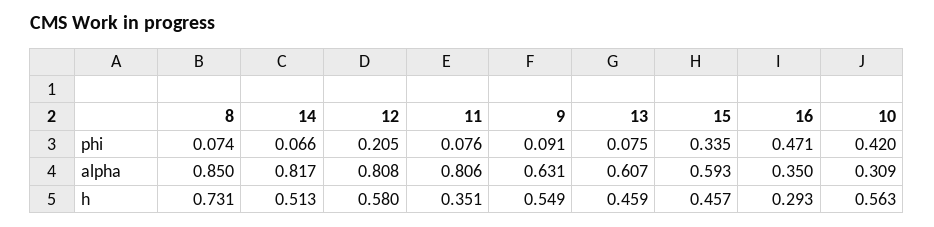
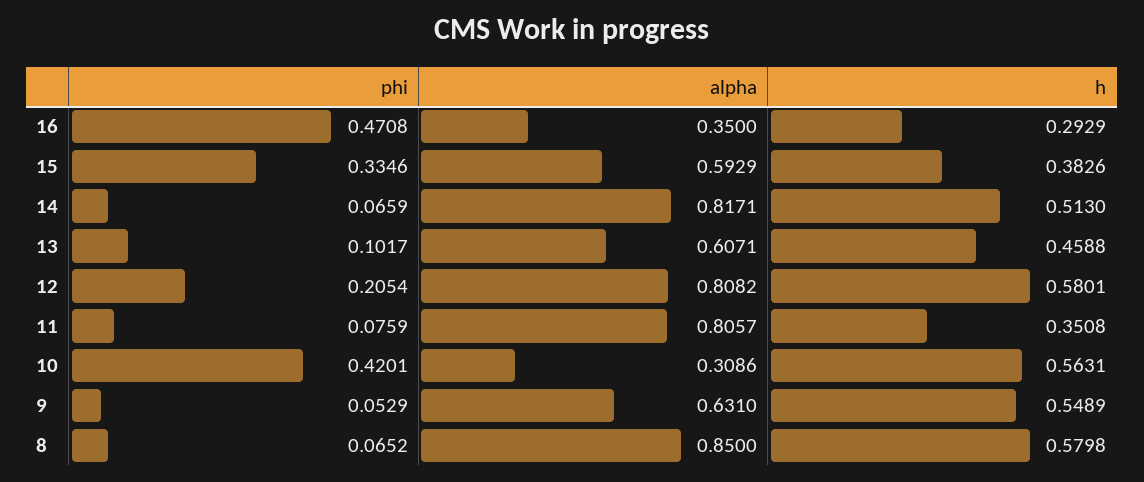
  {
    "8": {
-     "phi": 0.074,
+     "phi": 0.0652,
      "alpha": 0.85,
-     "h": 0.731
+     "h": 0.5798
    },
    "14": {
      "phi": 0.0659,
      "alpha": 0.8171,
      "h": 0.513
    },
    "12": {
      "phi": 0.2054,
      "alpha": 0.8082,
      "h": 0.5801
    },
    "11": {
      "phi": 0.0759,
      "alpha": 0.8057,
      "h": 0.3508
    },
    "9": {
-     "phi": 0.091,
+     "phi": 0.0529,
      "alpha": 0.631,
      "h": 0.5489
    },
    "13": {
-     "phi": 0.075,
+     "phi": 0.1017,
      "alpha": 0.6071,
      "h": 0.4588
    },
    "15": {
      "phi": 0.3346,
      "alpha": 0.5929,
-     "h": 0.457
+     "h": 0.3826
    },
    "16": {
      "phi": 0.4708,
      "alpha": 0.35,
      "h": 0.2929
    },
    "10": {
      "phi": 0.4201,
      "alpha": 0.3086,
      "h": 0.5631
    }
  }

